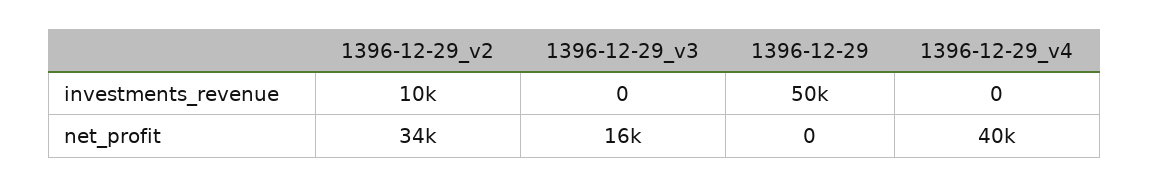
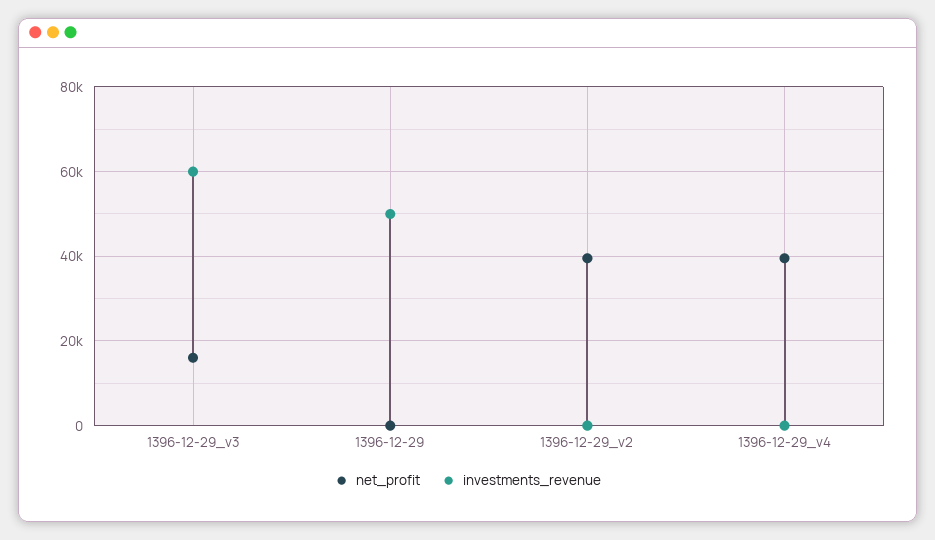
  {
    "investments_revenue": {
-     "1396-12-29_v2": 10000,
+     "1396-12-29_v2": 0,
-     "1396-12-29_v3": 0,
+     "1396-12-29_v3": 60000,
      "1396-12-29": 50000,
      "1396-12-29_v4": 0
    },
    "net_profit": {
-     "1396-12-29_v2": 34000,
+     "1396-12-29_v2": 40000,
      "1396-12-29_v3": 16000,
      "1396-12-29": 0,
      "1396-12-29_v4": 40000
    }
  }

